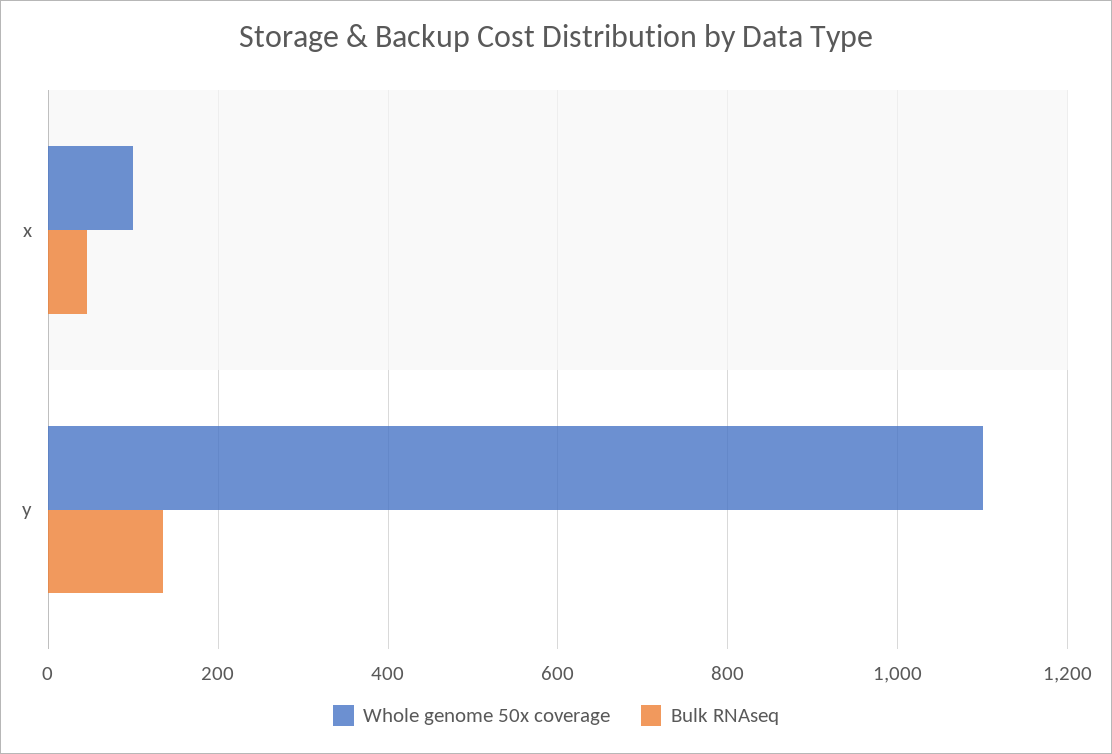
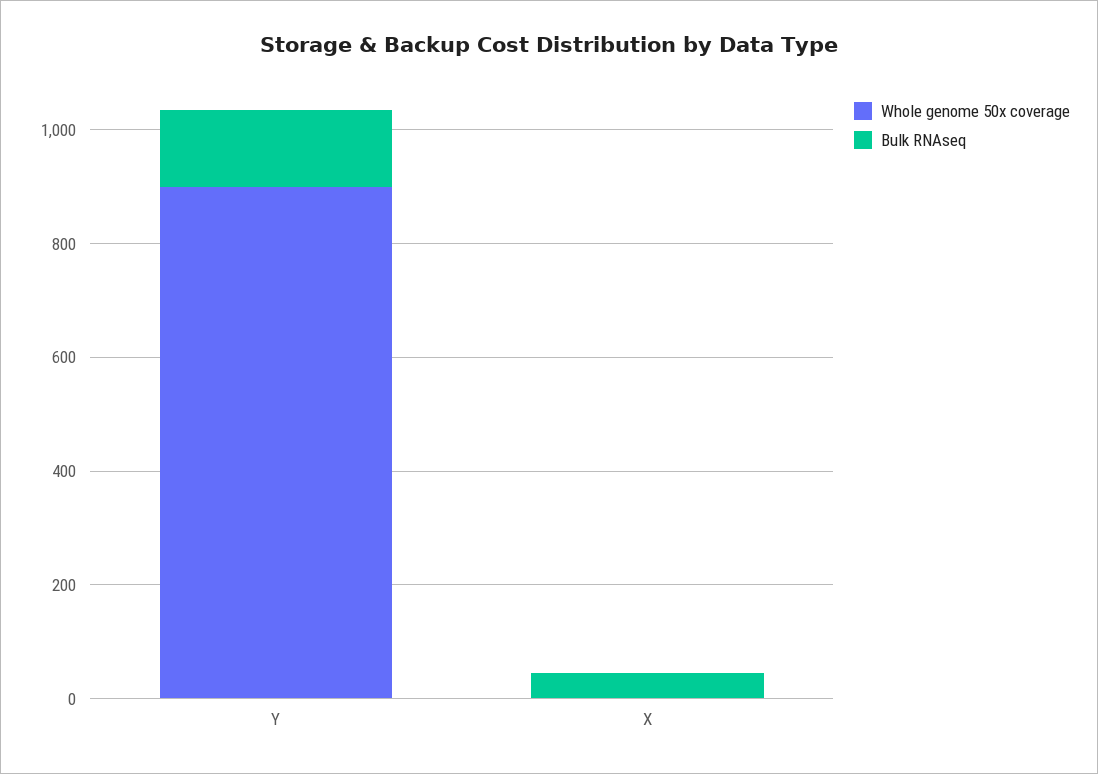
  {
    "Whole genome 50x coverage": {
-     "x": 100,
+     "x": 0,
-     "y": 1100
+     "y": 900
    },
    "Bulk RNAseq": {
      "x": 40,
      "y": 140
    }
  }

